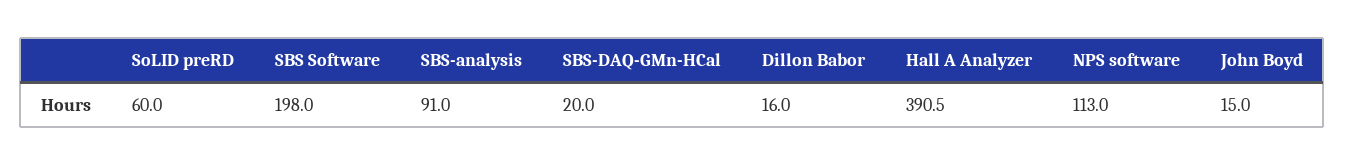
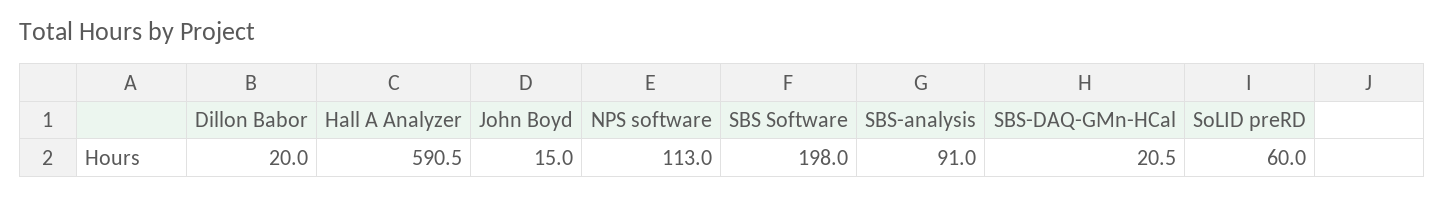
  {
    "SoLID preRD": 60,
    "SBS Software": 198,
    "SBS-analysis": 91,
-   "SBS-DAQ-GMn-HCal": 20,
+   "SBS-DAQ-GMn-HCal": 20.5,
-   "Dillon Babor": 16,
+   "Dillon Babor": 20,
-   "Hall A Analyzer": 390.5,
+   "Hall A Analyzer": 590.5,
    "NPS software": 113,
    "John Boyd": 15
  }

